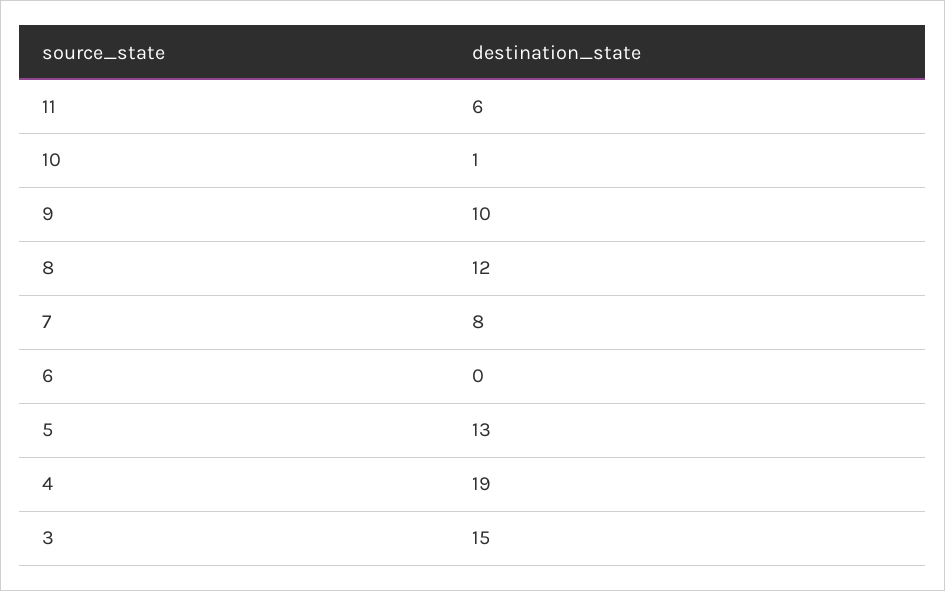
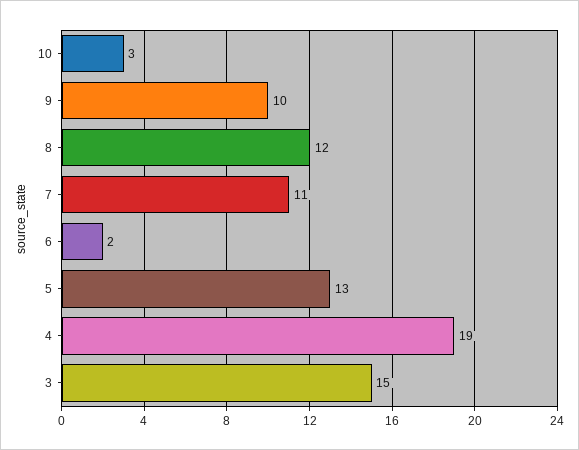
  {
-   "11": 6,
-   "10": 1,
+   "10": 3,
    "9": 10,
    "8": 12,
-   "7": 8,
+   "7": 11,
-   "6": 0,
+   "6": 2,
    "5": 13,
    "4": 19,
    "3": 15
  }

